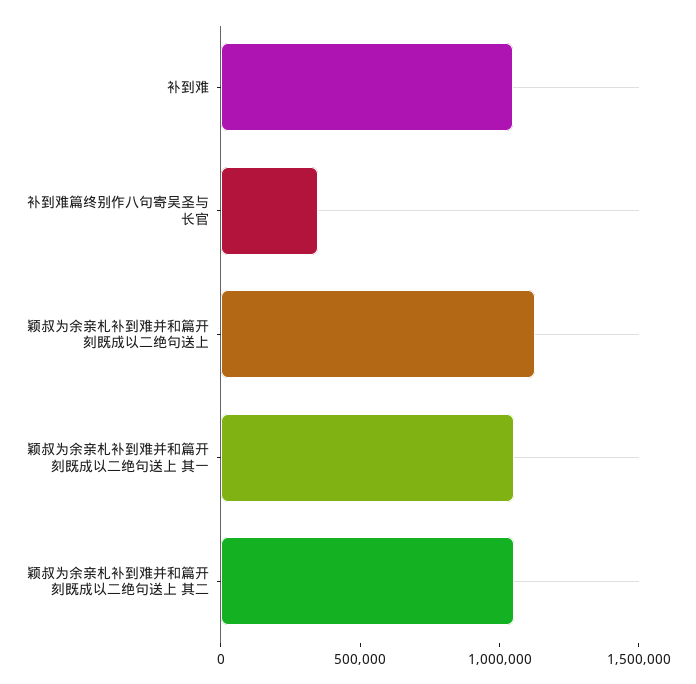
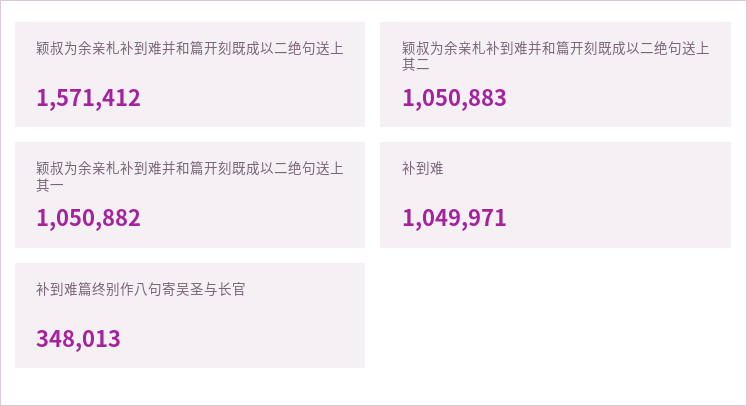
  {
    "补到难": 1049971,
    "补到难篇终别作八句寄吴圣与长官": 348013,
-   "颖叔为余亲札补到难并和篇开刻既成以二绝句送上": 1100000,
+   "颖叔为余亲札补到难并和篇开刻既成以二绝句送上": 1571412,
    "颖叔为余亲札补到难并和篇开刻既成以二绝句送上 其一": 1050882,
    "颖叔为余亲札补到难并和篇开刻既成以二绝句送上 其二": 1050883
  }

